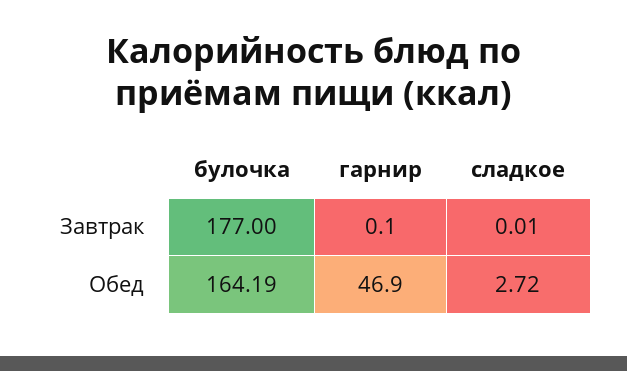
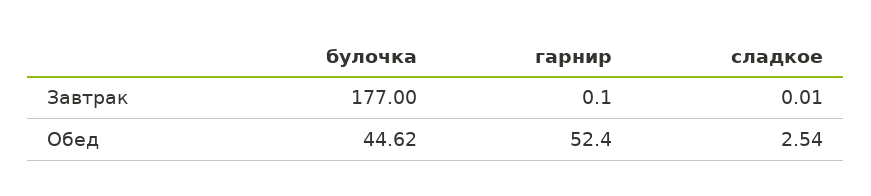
  {
    "булочка": {
      "Завтрак": 177,
-     "Обед": 164.19
+     "Обед": 44.62
    },
    "гарнир": {
      "Завтрак": 0.1,
-     "Обед": 46.9
+     "Обед": 52.4
    },
    "сладкое": {
      "Завтрак": 0.01,
-     "Обед": 2.72
+     "Обед": 2.54
    }
  }

